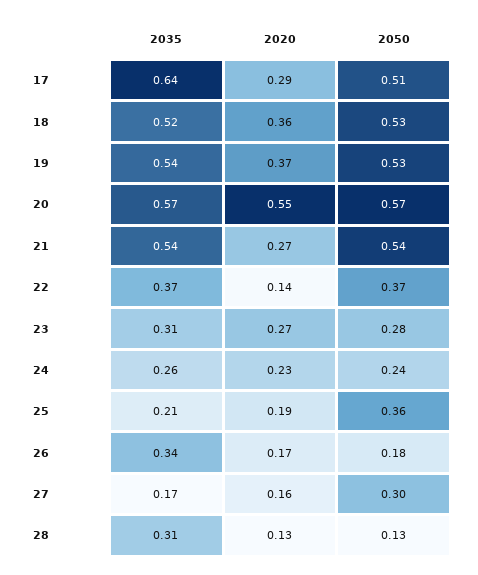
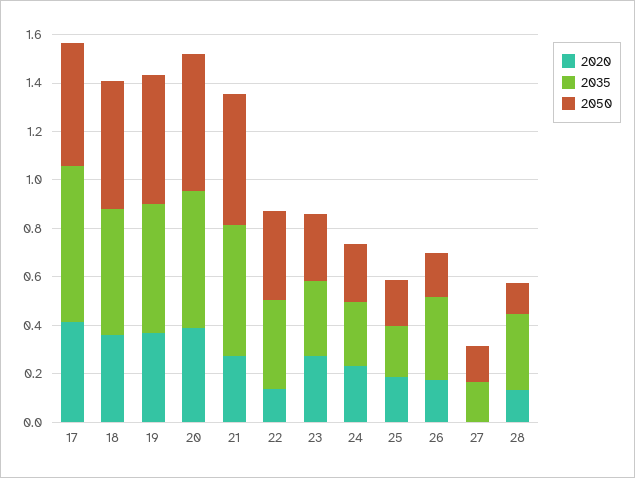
  {
    "2035": {
      "17": 0.64,
      "18": 0.52,
      "19": 0.54,
      "20": 0.57,
      "21": 0.54,
      "22": 0.37,
      "23": 0.31,
      "24": 0.26,
      "25": 0.21,
      "26": 0.34,
      "27": 0.17,
      "28": 0.31
    },
    "2020": {
-     "17": 0.29,
+     "17": 0.4,
      "18": 0.36,
      "19": 0.37,
-     "20": 0.55,
+     "20": 0.4,
      "21": 0.27,
      "22": 0.14,
      "23": 0.27,
      "24": 0.23,
      "25": 0.19,
      "26": 0.17,
-     "27": 0.16,
+     "27": 0,
      "28": 0.13
    },
    "2050": {
      "17": 0.51,
      "18": 0.53,
      "19": 0.53,
      "20": 0.57,
      "21": 0.54,
      "22": 0.37,
      "23": 0.28,
      "24": 0.24,
-     "25": 0.36,
+     "25": 0.2,
      "26": 0.18,
-     "27": 0.3,
+     "27": 0.15,
      "28": 0.13
    }
  }

